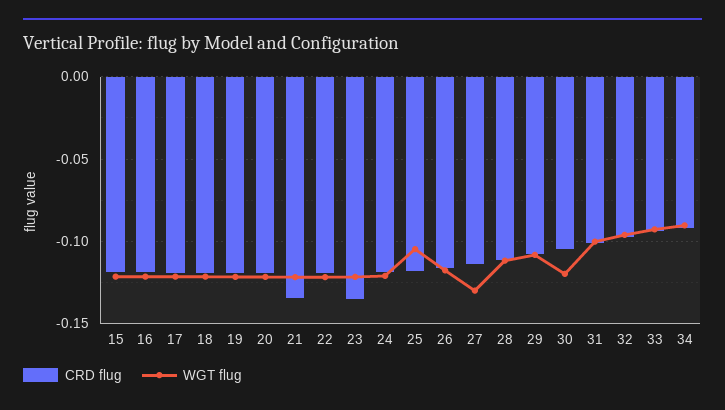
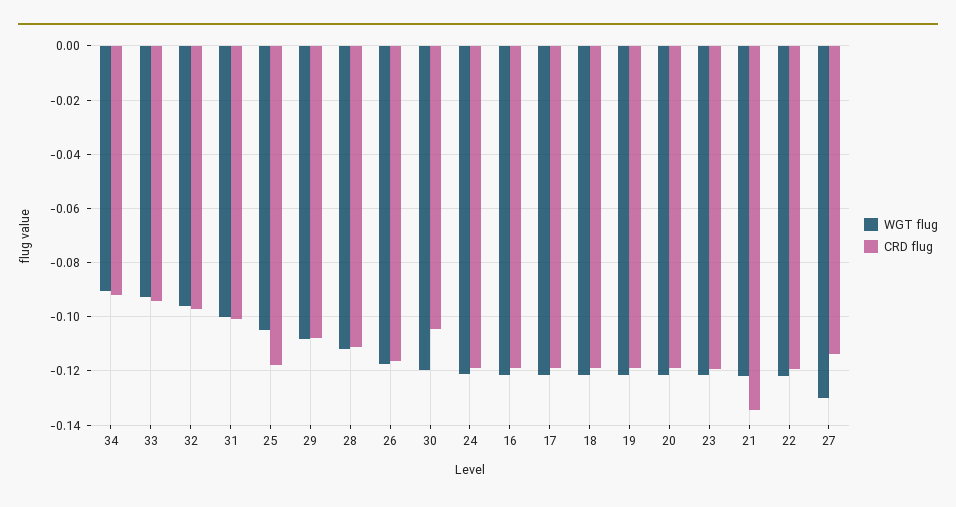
  {
    "CRD flug": {
-     "15": -0.12,
      "16": -0.12,
      "17": -0.12,
      "18": -0.12,
      "19": -0.12,
      "20": -0.12,
      "21": -0.135,
      "22": -0.12,
-     "23": -0.135,
+     "23": -0.12,
      "24": -0.12,
      "25": -0.1175,
      "26": -0.115,
      "27": -0.115,
      "28": -0.11,
      "29": -0.1075,
      "30": -0.105,
      "31": -0.1,
      "32": -0.0975,
      "33": -0.095,
      "34": -0.0925
    },
    "WGT flug": {
-     "15": -0.12,
      "16": -0.1225,
      "17": -0.1225,
      "18": -0.1225,
      "19": -0.1225,
      "20": -0.1225,
      "21": -0.1225,
      "22": -0.1225,
      "23": -0.1225,
      "24": -0.12,
      "25": -0.105,
      "26": -0.1175,
      "27": -0.13,
      "28": -0.1125,
      "29": -0.1075,
      "30": -0.12,
      "31": -0.1,
      "32": -0.095,
      "33": -0.0925,
      "34": -0.09
    }
  }

